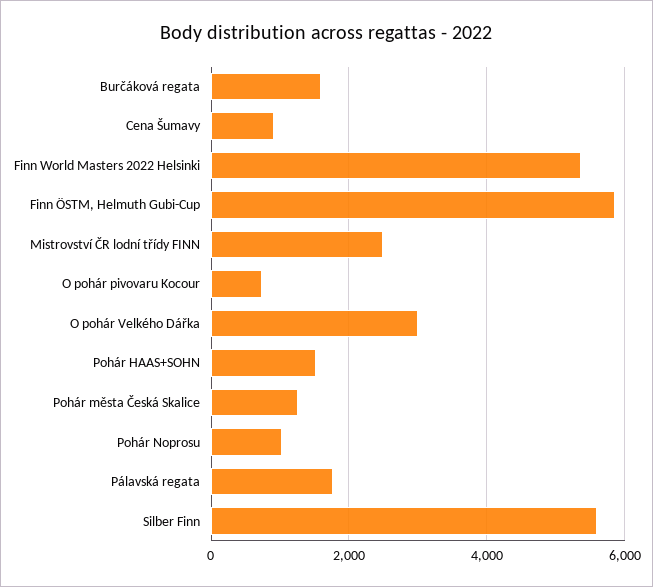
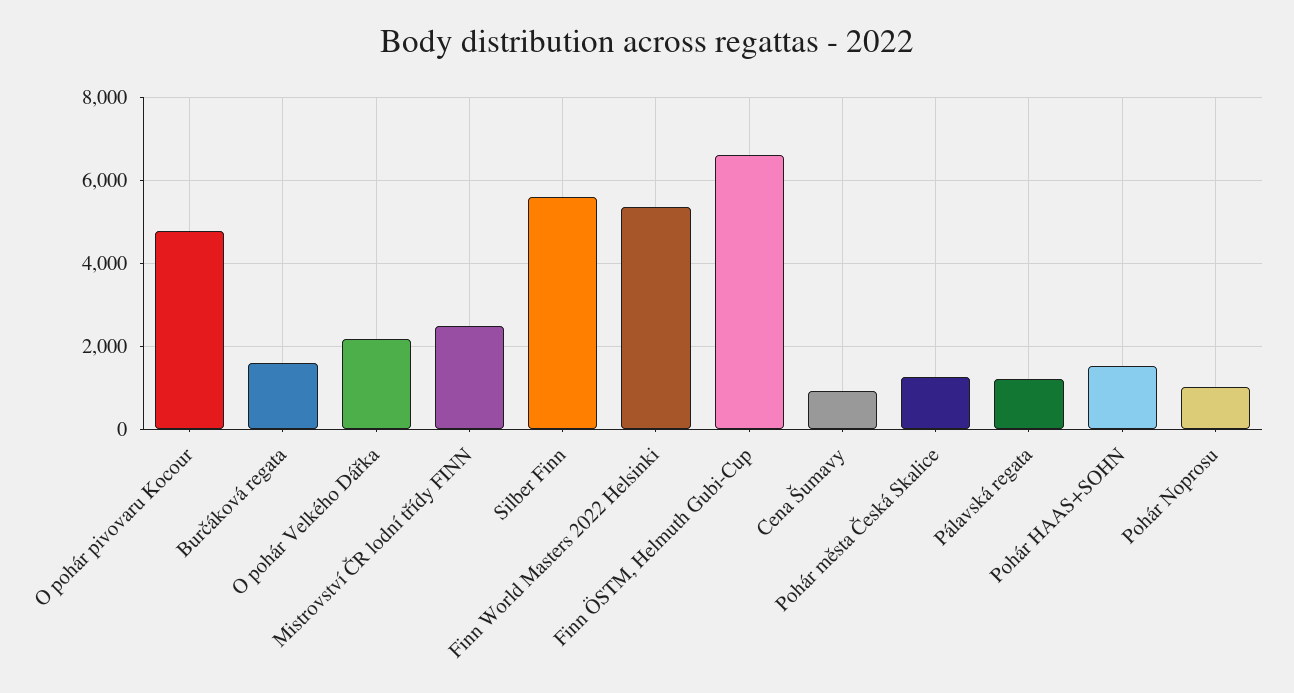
  {
    "Burčáková regata": 1600,
    "Cena Šumavy": 1000,
    "Finn World Masters 2022 Helsinki": 5400,
-   "Finn ÖSTM, Helmuth Gubi-Cup": 5800,
+   "Finn ÖSTM, Helmuth Gubi-Cup": 6600,
    "Mistrovství ČR lodní třídy FINN": 2400,
-   "O pohár pivovaru Kocour": 800,
+   "O pohár pivovaru Kocour": 4800,
-   "O pohár Velkého Dářka": 3000,
+   "O pohár Velkého Dářka": 2200,
    "Pohár HAAS+SOHN": 1600,
    "Pohár města Česká Skalice": 1200,
    "Pohár Noprosu": 1000,
-   "Pálavská regata": 1800,
+   "Pálavská regata": 1200,
    "Silber Finn": 5600
  }

